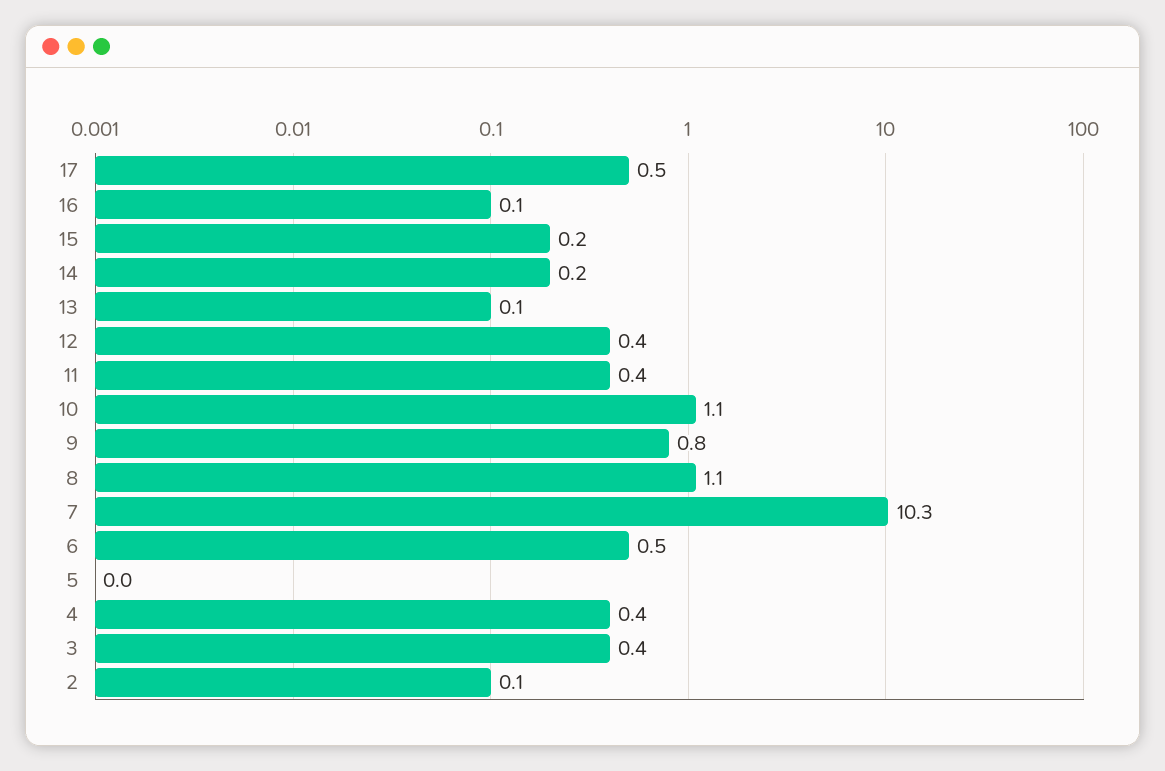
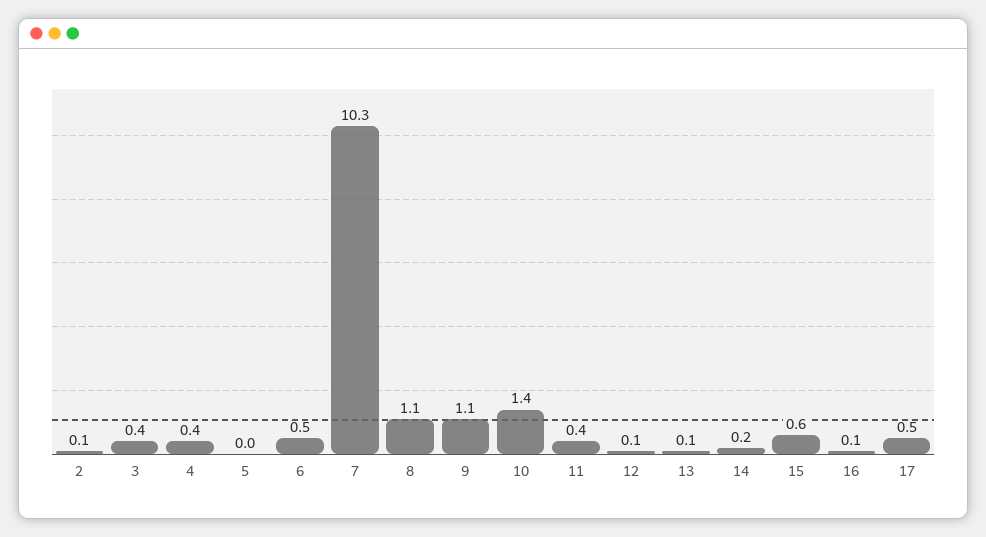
  {
    "17": 0.5,
    "16": 0.1,
-   "15": 0.2,
+   "15": 0.6,
    "14": 0.2,
    "13": 0.1,
-   "12": 0.4,
+   "12": 0.1,
    "11": 0.4,
-   "10": 1.1,
+   "10": 1.4,
-   "9": 0.8,
+   "9": 1.1,
    "8": 1.1,
    "7": 10.3,
    "6": 0.5,
    "5": 0,
    "4": 0.4,
    "3": 0.4,
    "2": 0.1
  }

